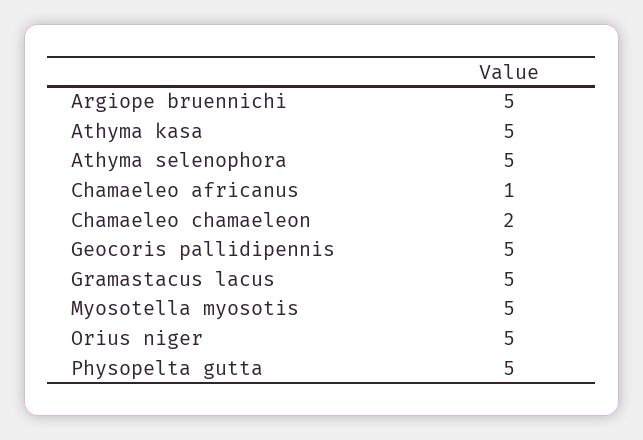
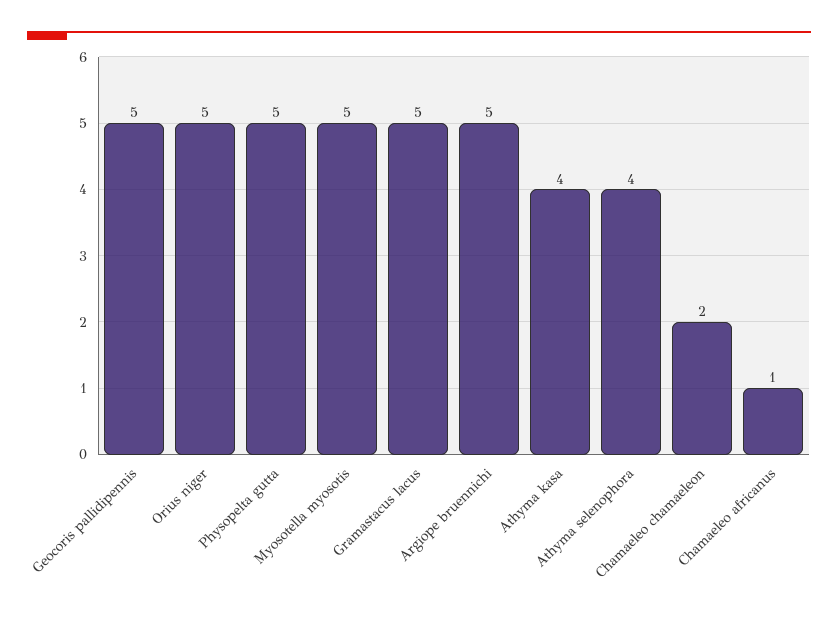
  {
    "Argiope bruennichi": 5,
-   "Athyma kasa": 5,
+   "Athyma kasa": 4,
-   "Athyma selenophora": 5,
+   "Athyma selenophora": 4,
    "Chamaeleo africanus": 1,
    "Chamaeleo chamaeleon": 2,
    "Geocoris pallidipennis": 5,
    "Gramastacus lacus": 5,
    "Myosotella myosotis": 5,
    "Orius niger": 5,
    "Physopelta gutta": 5
  }

